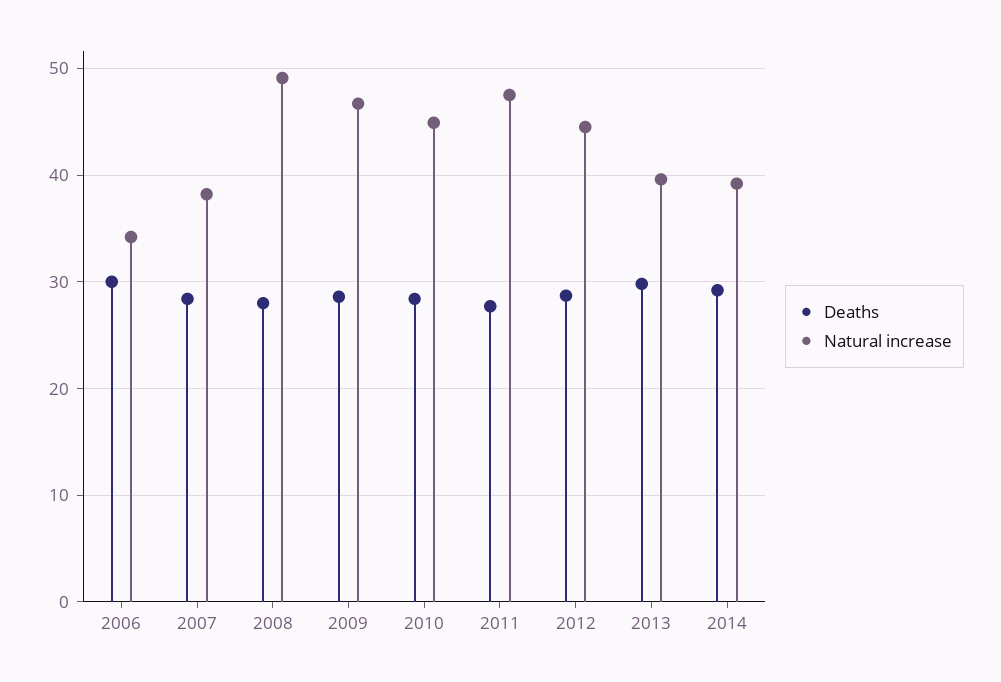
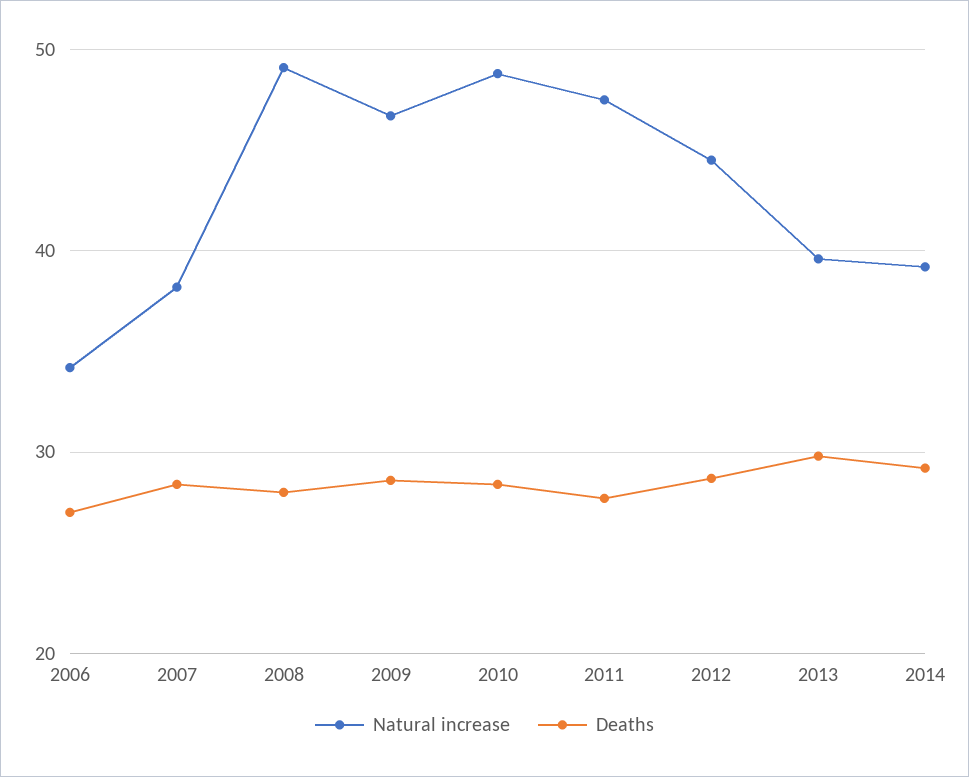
  {
    "Deaths": {
-     "2006": 30,
+     "2006": 27,
      "2007": 28,
      "2008": 28,
      "2009": 29,
      "2010": 28,
      "2011": 28,
      "2012": 29,
      "2013": 30,
      "2014": 29
    },
    "Natural increase": {
      "2006": 34,
      "2007": 38,
      "2008": 49,
      "2009": 47,
-     "2010": 45,
+     "2010": 49,
      "2011": 48,
      "2012": 45,
      "2013": 40,
      "2014": 39
    }
  }

